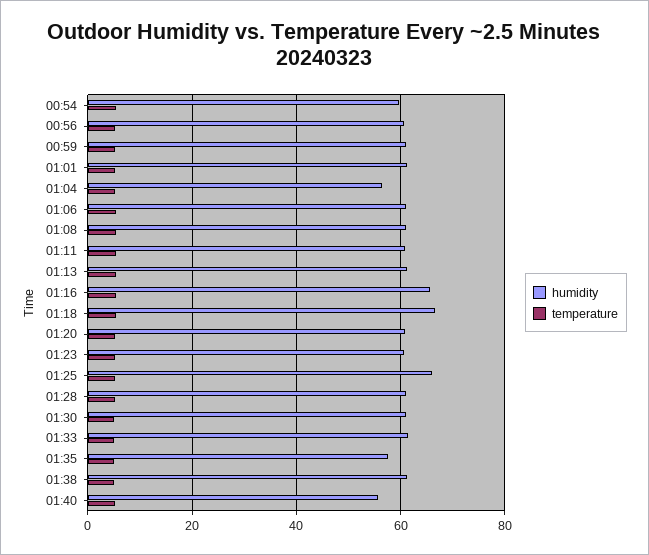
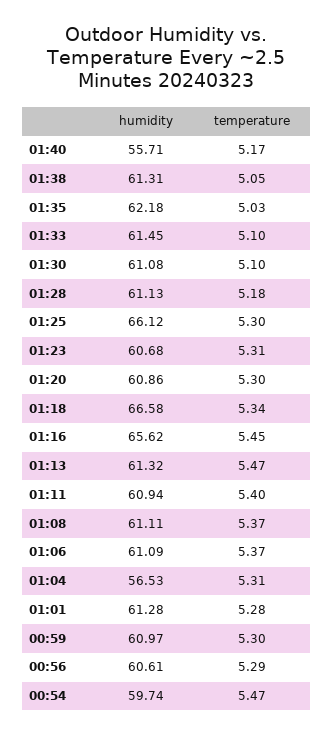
  {
    "humidity": {
      "00:54": 59.74,
      "00:56": 60.61,
      "00:59": 60.97,
      "01:01": 61.28,
      "01:04": 56.53,
      "01:06": 61.09,
      "01:08": 61.11,
      "01:11": 60.94,
      "01:13": 61.32,
      "01:16": 65.62,
      "01:18": 66.58,
      "01:20": 60.86,
      "01:23": 60.68,
      "01:25": 66.12,
      "01:28": 61.13,
      "01:30": 61.08,
      "01:33": 61.45,
-     "01:35": 58,
+     "01:35": 62.18,
      "01:38": 61.31,
      "01:40": 55.71
    },
    "temperature": {
      "00:54": 5.47,
      "00:56": 5.29,
      "00:59": 5.3,
      "01:01": 5.28,
      "01:04": 5.31,
      "01:06": 5.37,
      "01:08": 5.37,
      "01:11": 5.4,
      "01:13": 5.47,
      "01:16": 5.45,
      "01:18": 5.34,
      "01:20": 5.3,
      "01:23": 5.31,
      "01:25": 5.3,
      "01:28": 5.18,
      "01:30": 5.1,
      "01:33": 5.1,
      "01:35": 5.03,
      "01:38": 5.05,
      "01:40": 5.17
    }
  }

